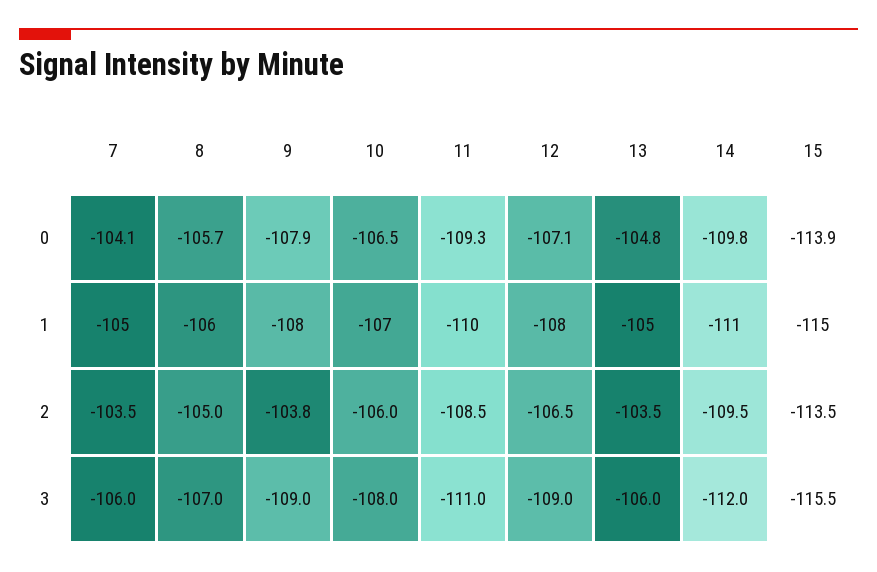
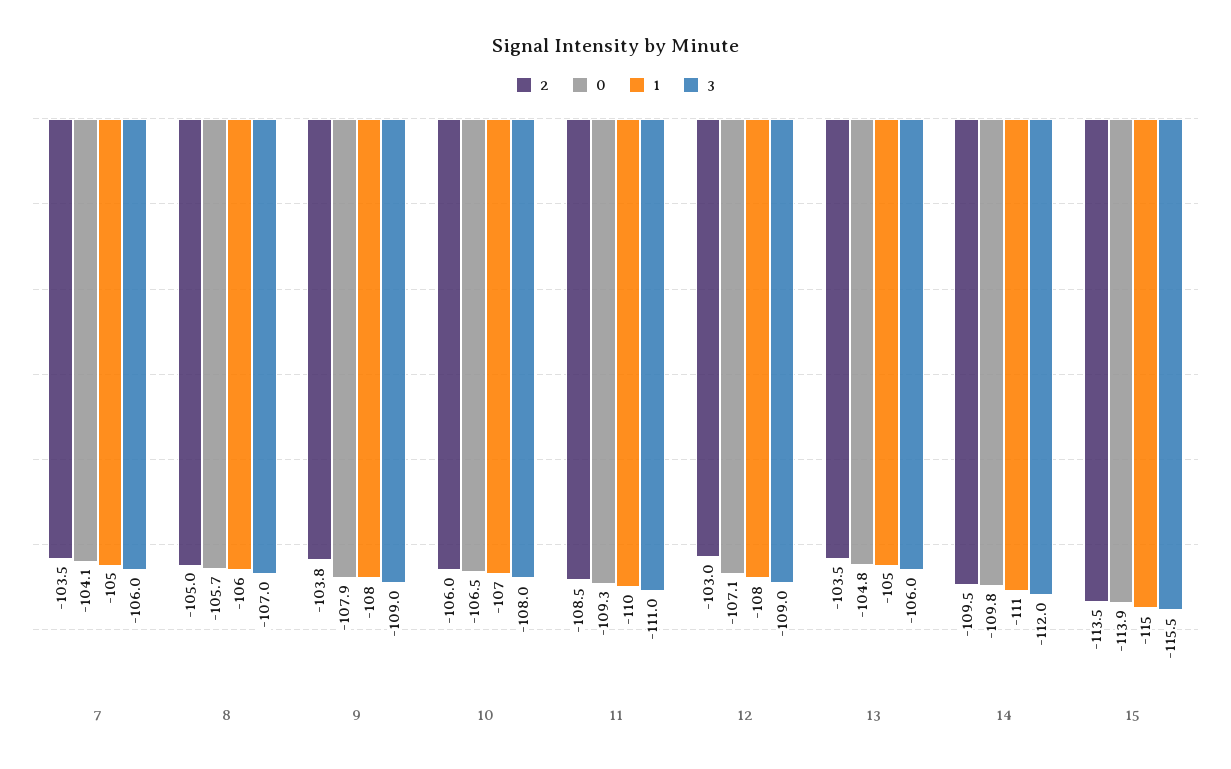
  {
    "0": {
      "7": -104.1,
      "8": -105.7,
      "9": -107.9,
      "10": -106.5,
      "11": -109.3,
      "12": -107.1,
      "13": -104.8,
      "14": -109.8,
      "15": -113.9
    },
    "1": {
      "7": -105,
      "8": -106,
      "9": -108,
      "10": -107,
      "11": -110,
      "12": -108,
      "13": -105,
      "14": -111,
      "15": -115
    },
    "2": {
      "7": -103.5,
      "8": -105,
      "9": -103.8,
      "10": -106,
      "11": -108.5,
-     "12": -106.5,
+     "12": -103,
      "13": -103.5,
      "14": -109.5,
      "15": -113.5
    },
    "3": {
      "7": -106,
      "8": -107,
      "9": -109,
      "10": -108,
      "11": -111,
      "12": -109,
      "13": -106,
      "14": -112,
      "15": -115.5
    }
  }

